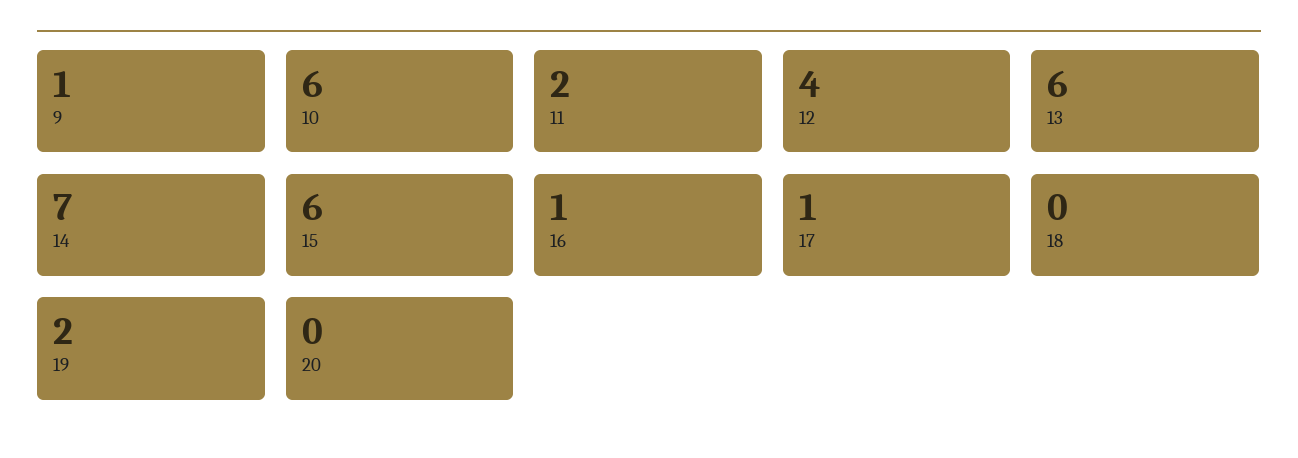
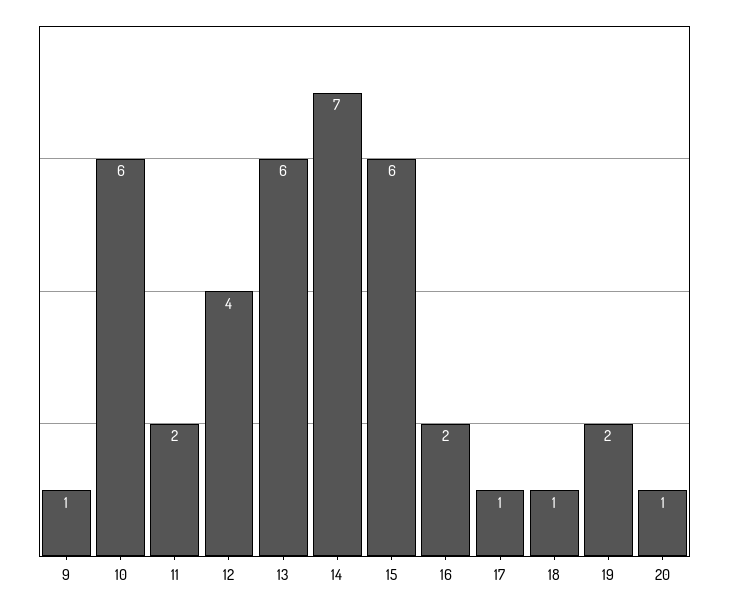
  {
    "9": 1,
    "10": 6,
    "11": 2,
    "12": 4,
    "13": 6,
    "14": 7,
    "15": 6,
-   "16": 1,
+   "16": 2,
    "17": 1,
-   "18": 0,
+   "18": 1,
    "19": 2,
-   "20": 0
+   "20": 1
  }

